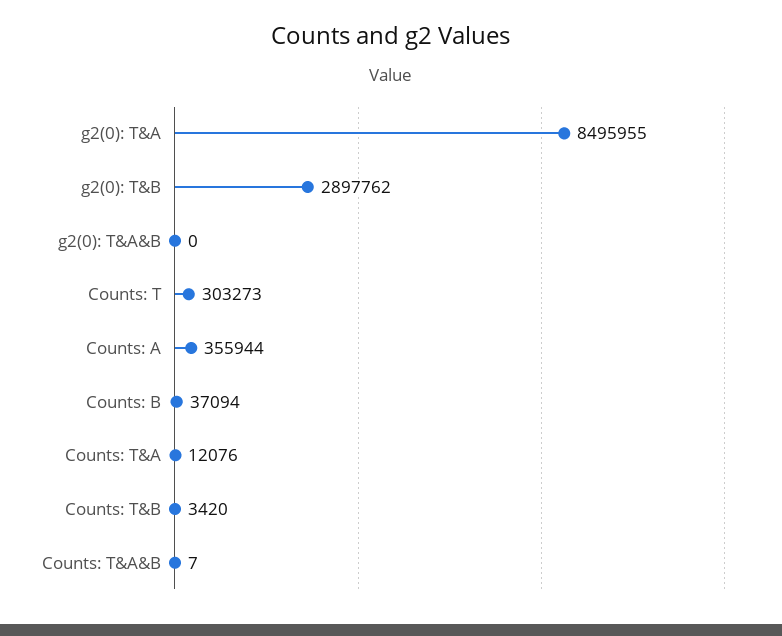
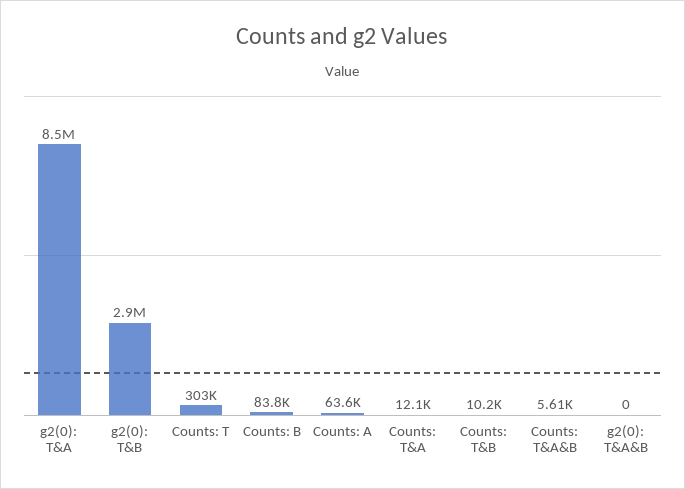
  {
    "g2(0): T&A": 8495955,
    "g2(0): T&B": 2897762,
    "g2(0): T&A&B": 0,
    "Counts: T": 303273,
-   "Counts: A": 355944,
+   "Counts: A": 63600,
-   "Counts: B": 37094,
+   "Counts: B": 83800,
    "Counts: T&A": 12076,
-   "Counts: T&B": 3420,
+   "Counts: T&B": 10200,
-   "Counts: T&A&B": 7
+   "Counts: T&A&B": 5610
  }

